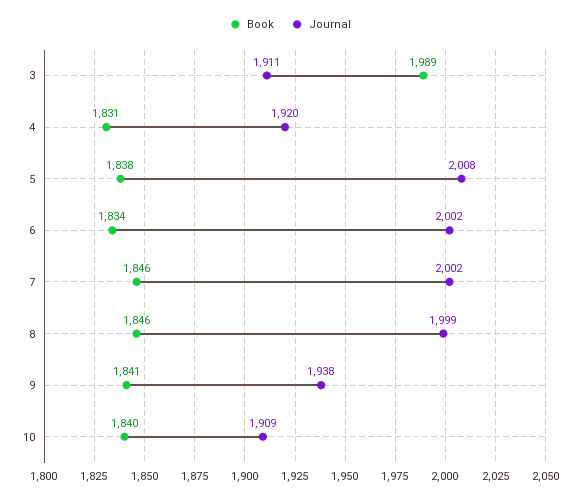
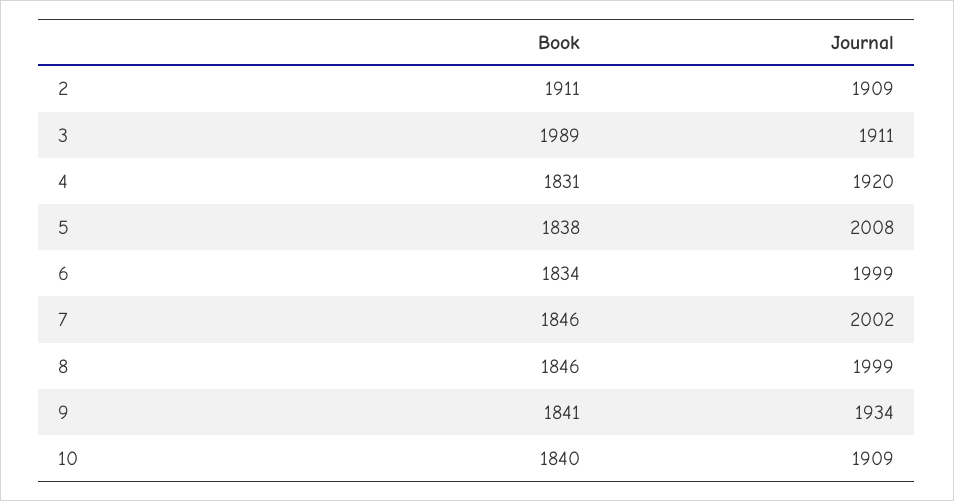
  {
    "Book": {
      "3": 1989,
      "4": 1831,
      "5": 1838,
      "6": 1834,
      "7": 1846,
      "8": 1846,
      "9": 1841,
-     "10": 1840
+     "10": 1840,
+     "2": 1911
    },
    "Journal": {
      "3": 1911,
      "4": 1920,
      "5": 2008,
-     "6": 2002,
+     "6": 1999,
      "7": 2002,
      "8": 1999,
-     "9": 1938,
+     "9": 1934,
-     "10": 1909
+     "10": 1909,
+     "2": 1909
    }
  }

